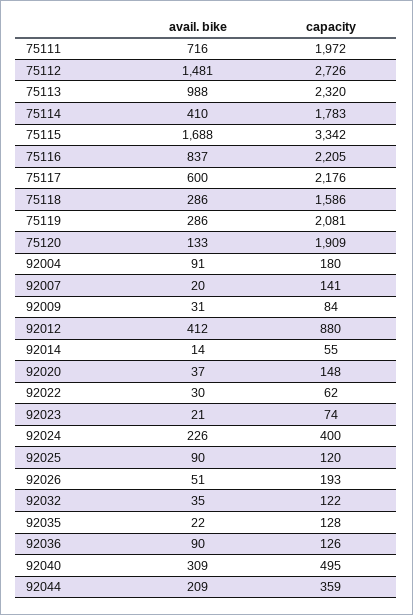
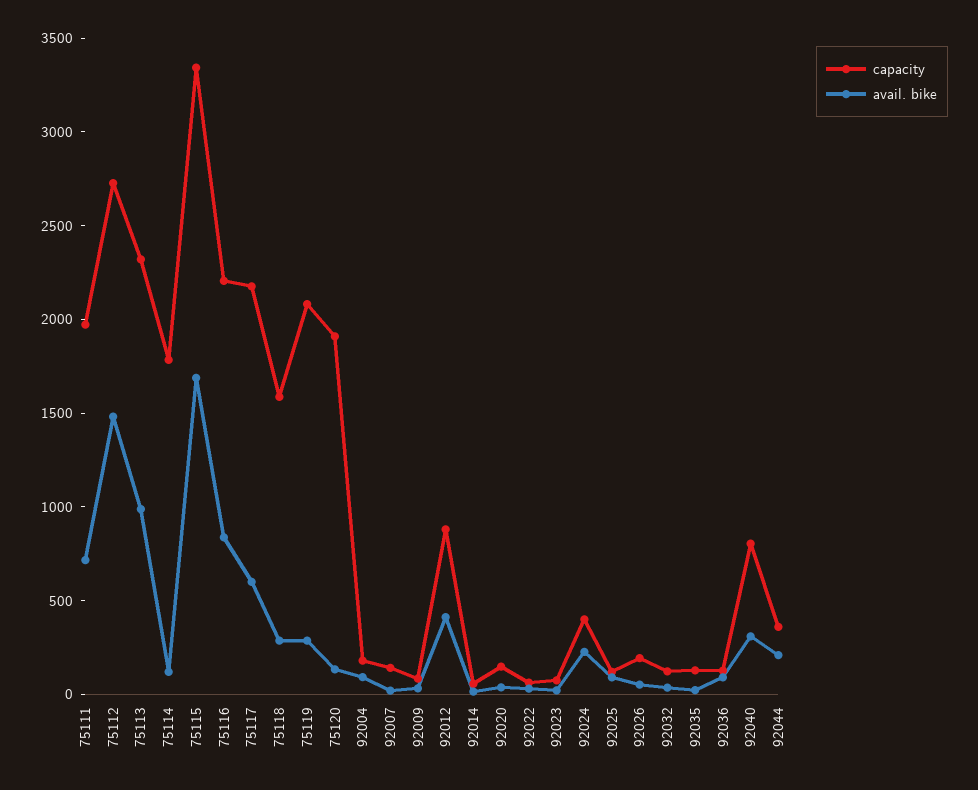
  {
    "avail. bike": {
      "75111": 716,
      "75112": 1481,
      "75113": 988,
-     "75114": 410,
+     "75114": 100,
      "75115": 1688,
      "75116": 837,
      "75117": 600,
      "75118": 286,
      "75119": 286,
      "75120": 133,
      "92004": 91,
      "92007": 20,
      "92009": 31,
      "92012": 412,
      "92014": 14,
      "92020": 37,
      "92022": 30,
      "92023": 21,
      "92024": 226,
      "92025": 90,
      "92026": 51,
      "92032": 35,
      "92035": 22,
      "92036": 90,
      "92040": 309,
      "92044": 209
    },
    "capacity": {
      "75111": 1972,
      "75112": 2726,
      "75113": 2320,
      "75114": 1783,
      "75115": 3342,
      "75116": 2205,
      "75117": 2176,
      "75118": 1586,
      "75119": 2081,
      "75120": 1909,
      "92004": 180,
      "92007": 141,
      "92009": 84,
      "92012": 880,
      "92014": 55,
      "92020": 148,
      "92022": 62,
      "92023": 74,
      "92024": 400,
      "92025": 120,
      "92026": 193,
      "92032": 122,
      "92035": 128,
      "92036": 126,
-     "92040": 495,
+     "92040": 800,
      "92044": 359
    }
  }

